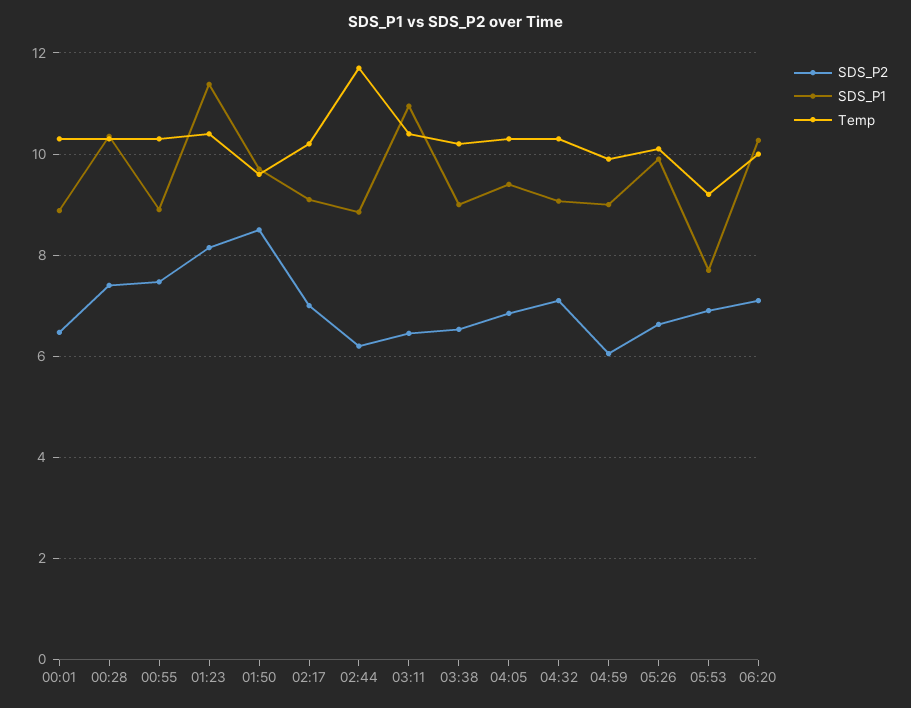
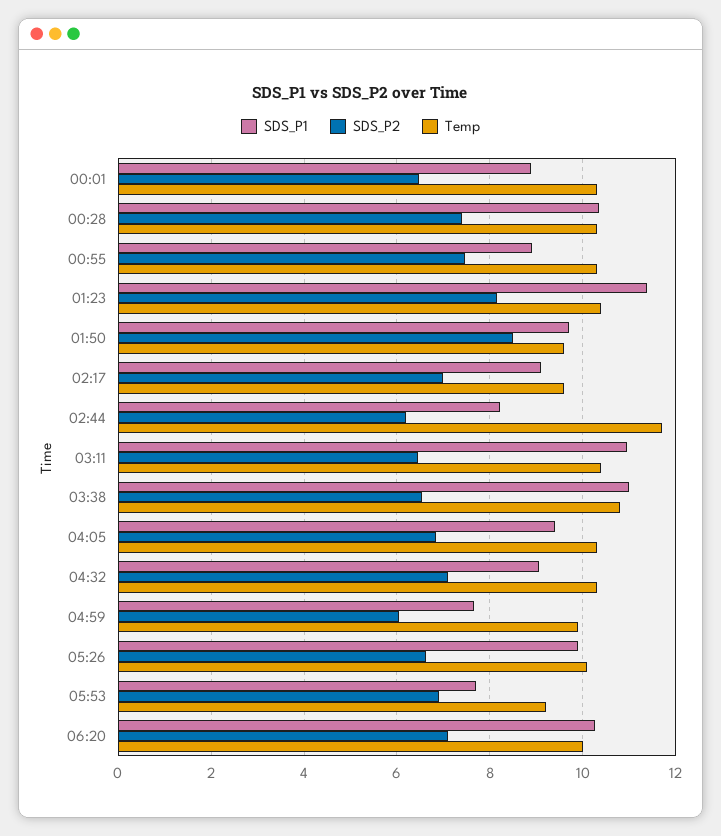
  {
    "SDS_P2": {
      "00:01": 6.4,
      "00:28": 7.4,
      "00:55": 7.4,
      "01:23": 8.2,
      "01:50": 8.6,
      "02:17": 7,
      "02:44": 6.2,
      "03:11": 6.4,
      "03:38": 6.6,
      "04:05": 6.8,
      "04:32": 7.2,
      "04:59": 6,
      "05:26": 6.6,
      "05:53": 7,
      "06:20": 7.2
    },
    "SDS_P1": {
      "00:01": 8.8,
      "00:28": 10.4,
      "00:55": 9,
      "01:23": 11.4,
      "01:50": 9.8,
      "02:17": 9.2,
-     "02:44": 8.8,
+     "02:44": 8.2,
      "03:11": 11,
-     "03:38": 9,
+     "03:38": 11,
      "04:05": 9.4,
      "04:32": 9,
-     "04:59": 9,
+     "04:59": 7.6,
      "05:26": 10,
      "05:53": 7.8,
      "06:20": 10.2
    },
    "Temp": {
      "00:01": 10.4,
      "00:28": 10.4,
      "00:55": 10.4,
      "01:23": 10.4,
      "01:50": 9.6,
-     "02:17": 10.2,
+     "02:17": 9.6,
      "02:44": 11.8,
      "03:11": 10.4,
-     "03:38": 10.2,
+     "03:38": 10.8,
      "04:05": 10.4,
      "04:32": 10.4,
      "04:59": 10,
      "05:26": 10.2,
      "05:53": 9.2,
      "06:20": 10
    }
  }

